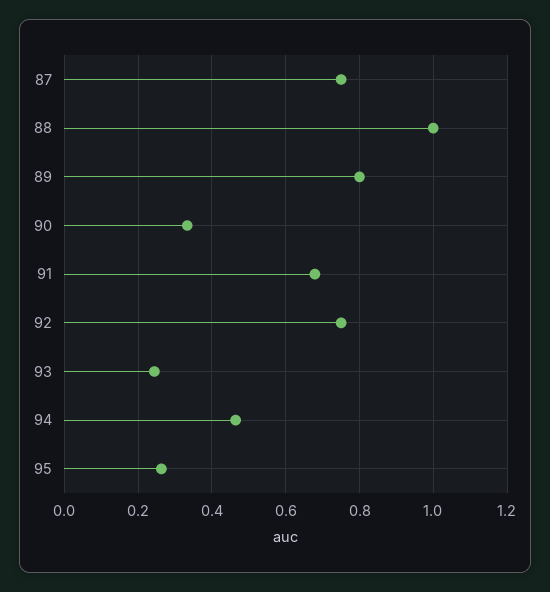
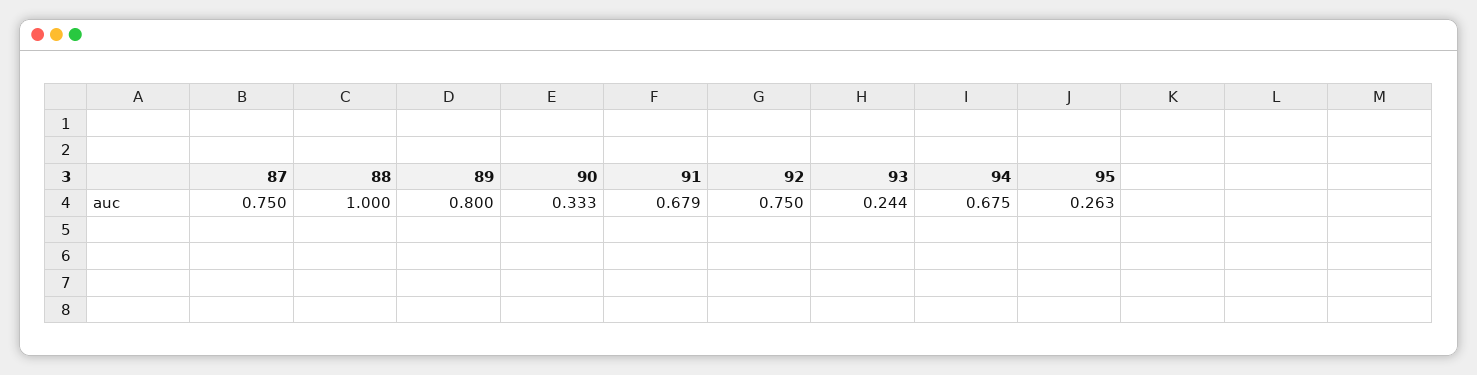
  {
    "87": 0.75,
    "88": 1,
    "89": 0.8,
    "90": 0.333,
    "91": 0.679,
    "92": 0.75,
    "93": 0.244,
-   "94": 0.46,
+   "94": 0.675,
    "95": 0.263
  }

